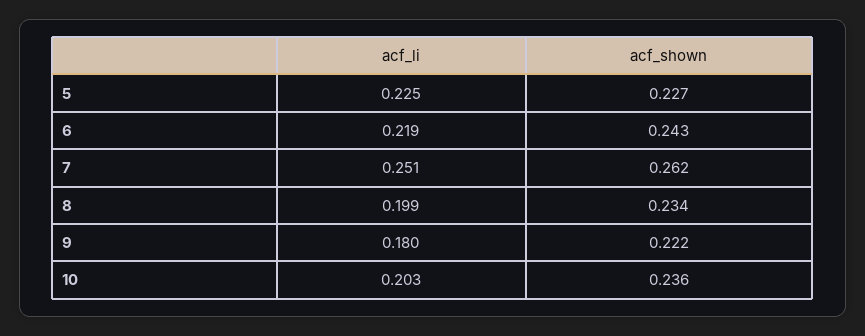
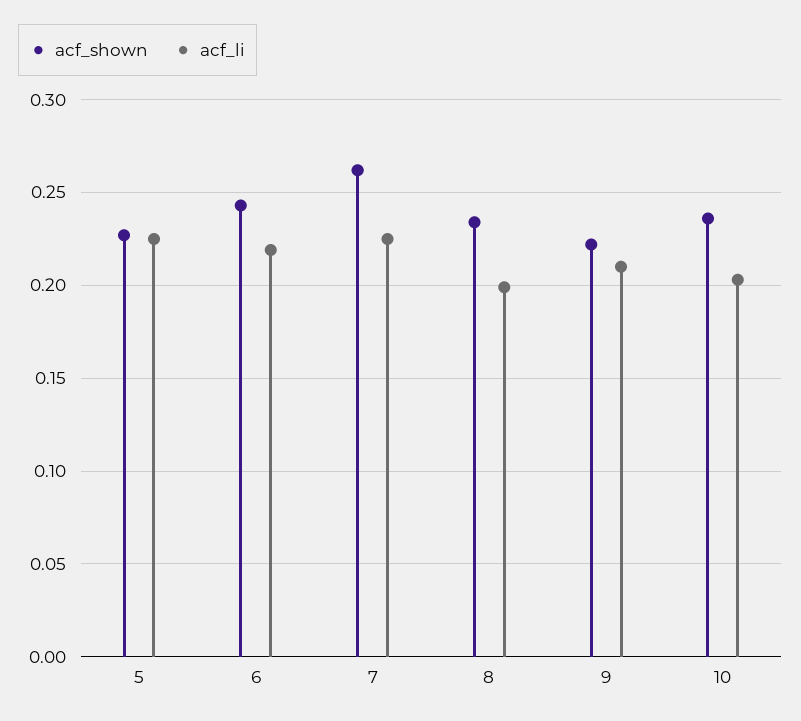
  {
    "acf_li": {
      "5": 0.225,
      "6": 0.219,
-     "7": 0.251,
+     "7": 0.225,
      "8": 0.199,
-     "9": 0.18,
+     "9": 0.21,
      "10": 0.203
    },
    "acf_shown": {
      "5": 0.227,
      "6": 0.243,
      "7": 0.262,
      "8": 0.234,
      "9": 0.222,
      "10": 0.236
    }
  }

